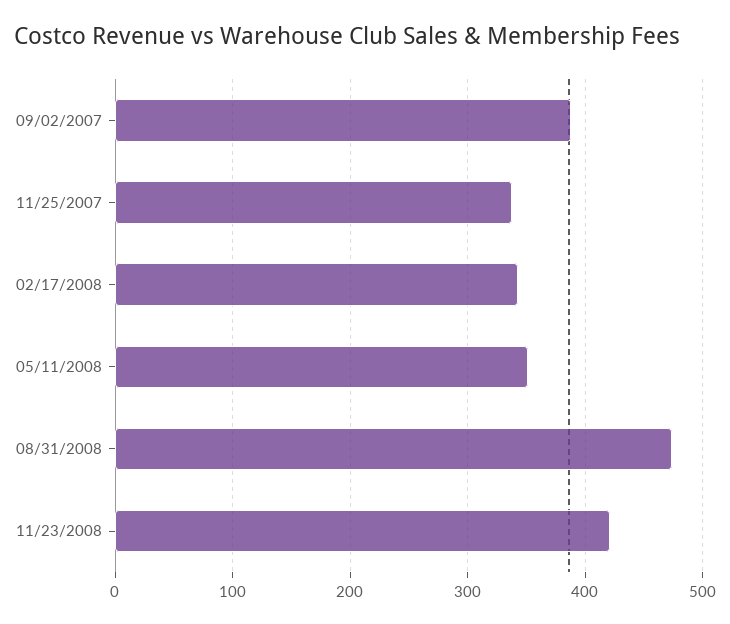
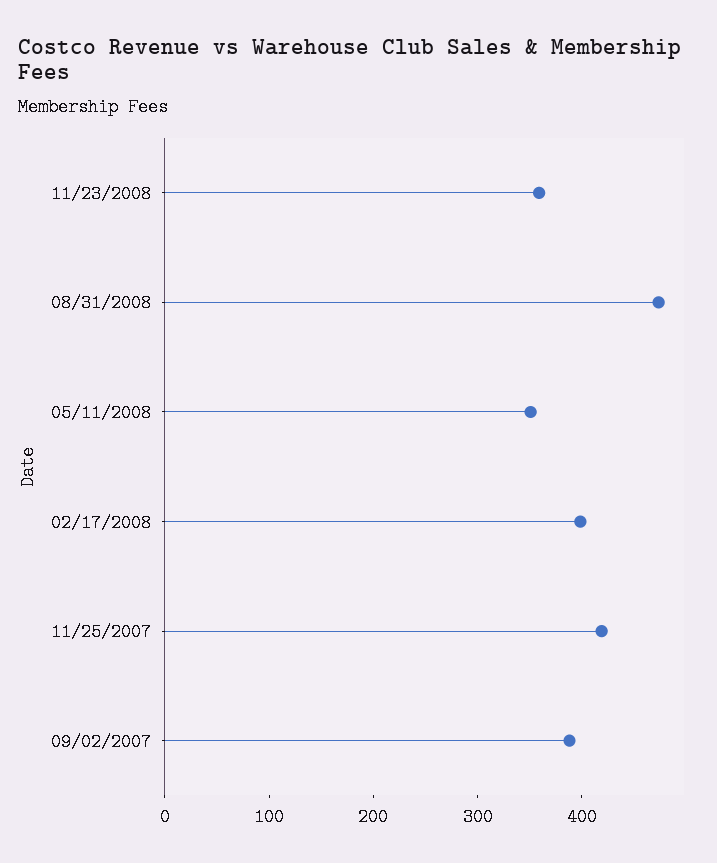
  {
    "09/02/2007": 390,
-   "11/25/2007": 340,
+   "11/25/2007": 420,
-   "02/17/2008": 340,
+   "02/17/2008": 400,
    "05/11/2008": 350,
    "08/31/2008": 470,
-   "11/23/2008": 420
+   "11/23/2008": 360
  }

